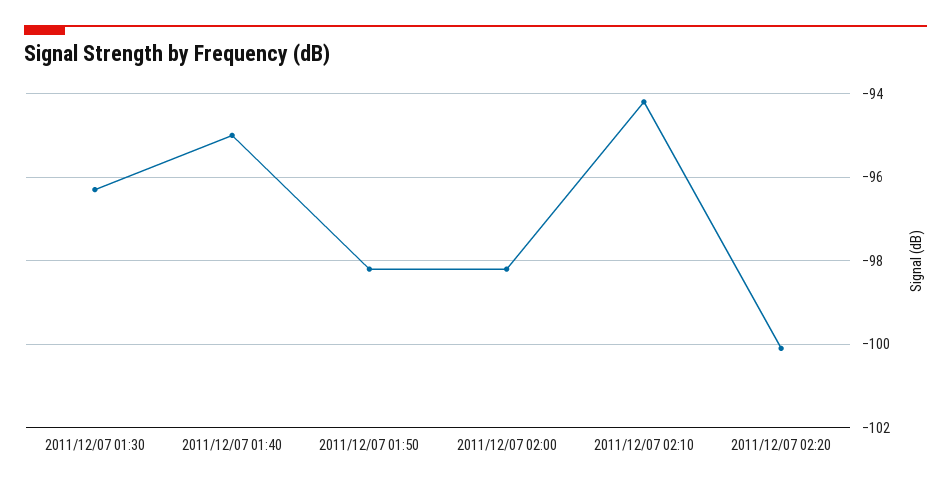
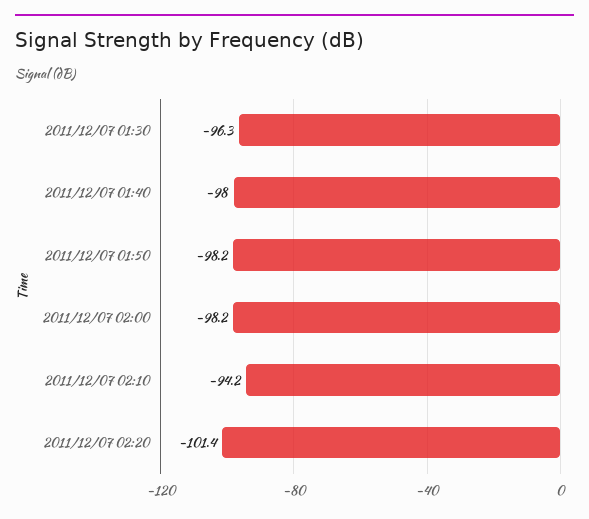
  {
    "2011/12/07 01:30": -96.3,
-   "2011/12/07 01:40": -95,
+   "2011/12/07 01:40": -98,
    "2011/12/07 01:50": -98.2,
    "2011/12/07 02:00": -98.2,
    "2011/12/07 02:10": -94.2,
-   "2011/12/07 02:20": -100
+   "2011/12/07 02:20": -101.4
  }

